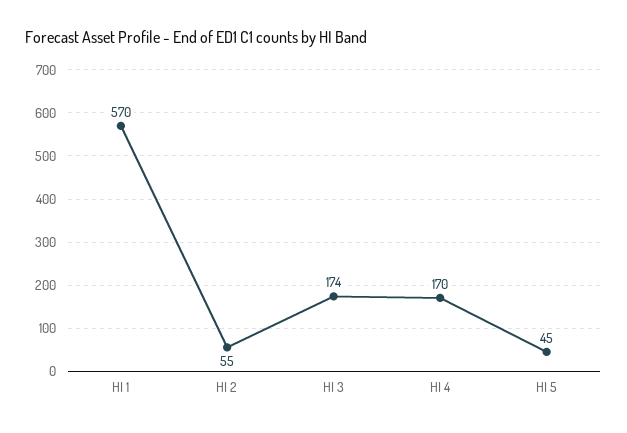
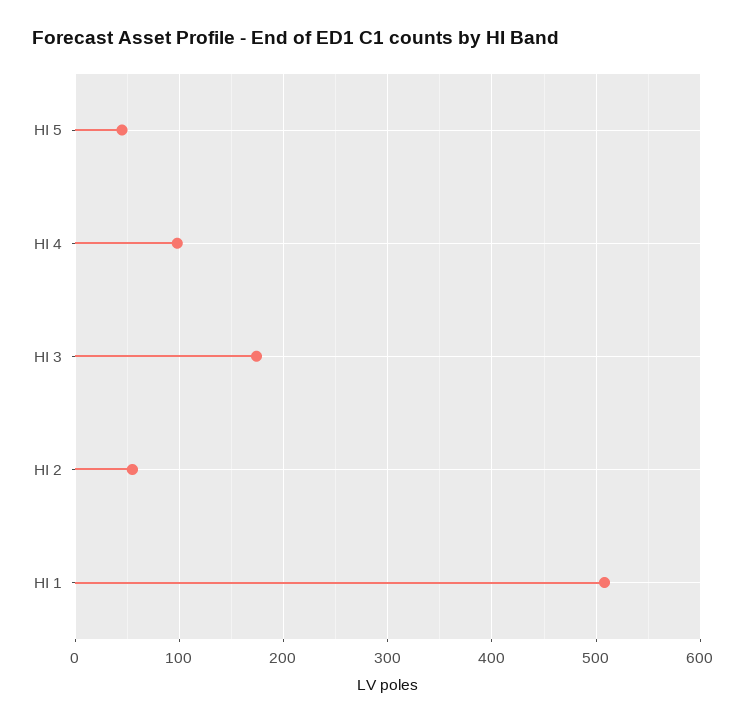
  {
-   "HI 1": 570,
+   "HI 1": 510,
    "HI 2": 55,
    "HI 3": 174,
-   "HI 4": 170,
+   "HI 4": 100,
    "HI 5": 45
  }

